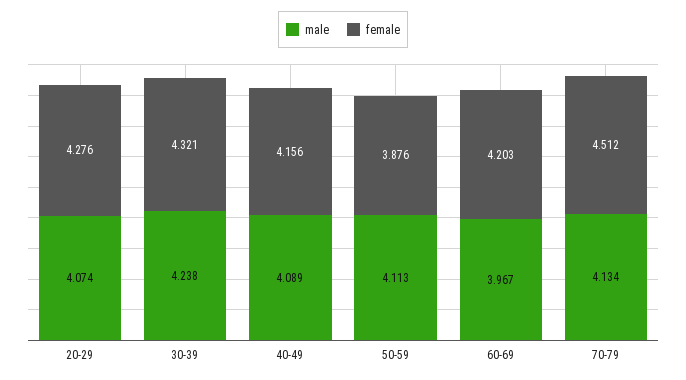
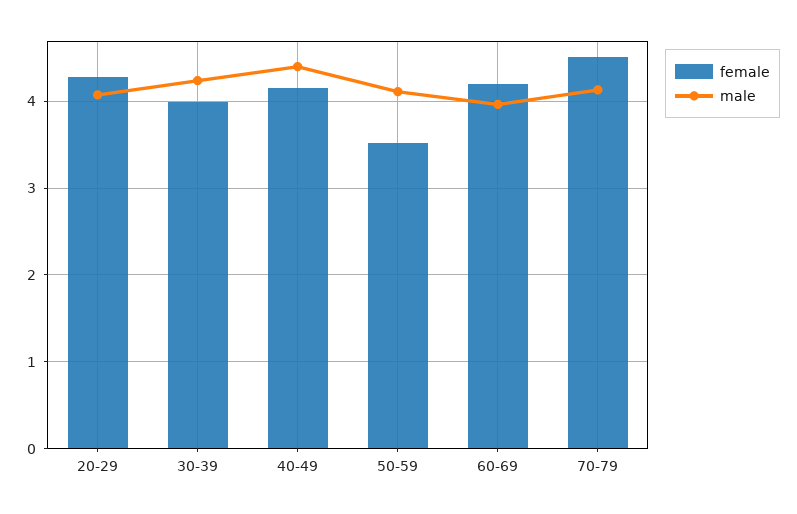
  {
    "male": {
      "20-29": 4.074,
      "30-39": 4.238,
-     "40-49": 4.089,
+     "40-49": 4.4,
      "50-59": 4.113,
      "60-69": 3.967,
      "70-79": 4.134
    },
    "female": {
      "20-29": 4.276,
-     "30-39": 4.321,
+     "30-39": 4,
      "40-49": 4.156,
-     "50-59": 3.876,
+     "50-59": 3.5,
      "60-69": 4.203,
      "70-79": 4.512
    }
  }

